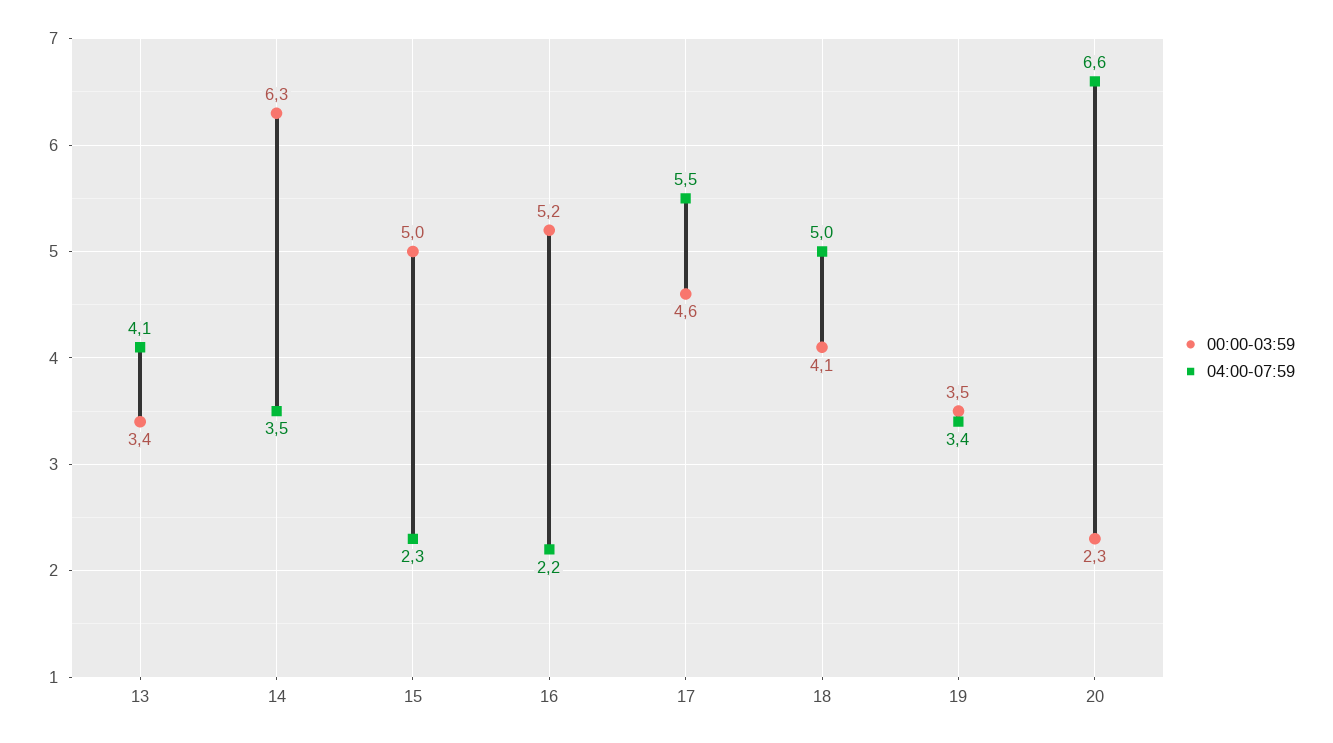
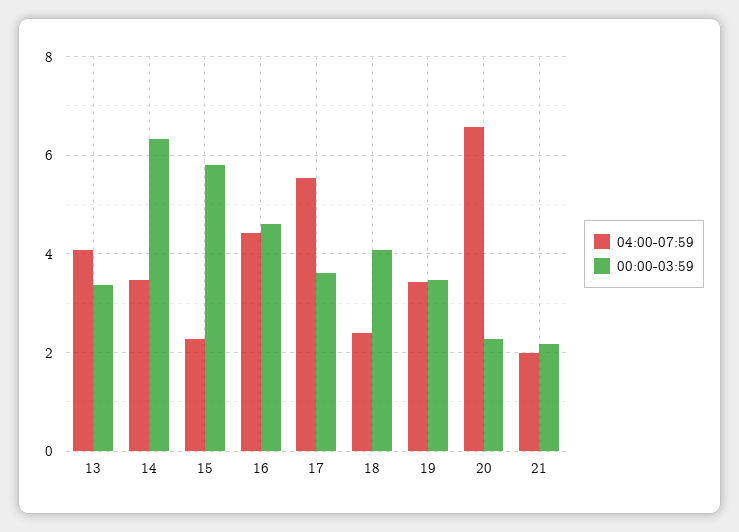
  {
    "00:00-03:59": {
      "13": 3.4,
      "14": 6.3,
-     "15": 5,
+     "15": 5.8,
-     "16": 5.2,
+     "16": 4.6,
-     "17": 4.6,
+     "17": 3.6,
      "18": 4.1,
      "19": 3.5,
-     "20": 2.3
+     "20": 2.3,
+     "21": 2.2
    },
    "04:00-07:59": {
      "13": 4.1,
      "14": 3.5,
      "15": 2.3,
-     "16": 2.2,
+     "16": 4.4,
      "17": 5.5,
-     "18": 5,
+     "18": 2.4,
      "19": 3.4,
-     "20": 6.6
+     "20": 6.6,
+     "21": 2
    }
  }

